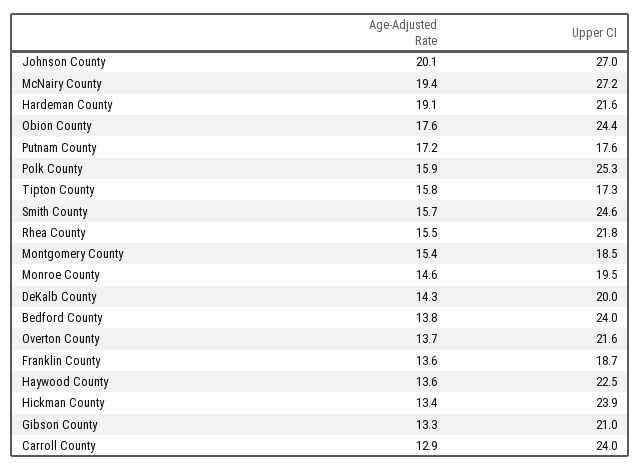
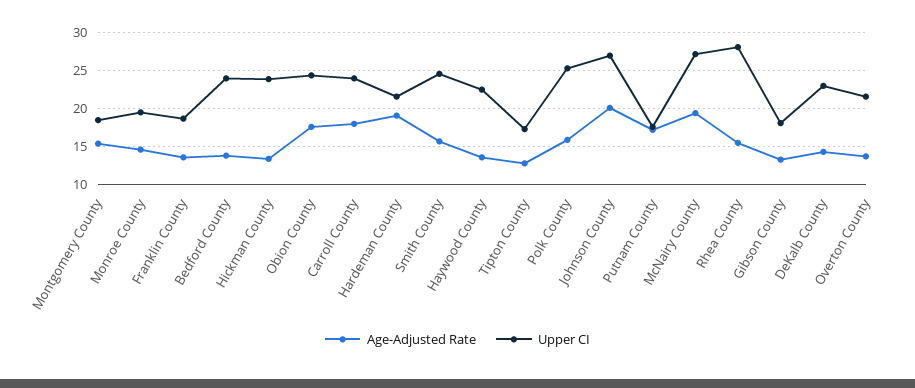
  {
    "Age-Adjusted Rate": {
      "Johnson County": 20.1,
      "McNairy County": 19.4,
      "Hardeman County": 19.1,
      "Obion County": 17.6,
      "Putnam County": 17.2,
      "Polk County": 15.9,
-     "Tipton County": 15.8,
+     "Tipton County": 13,
      "Smith County": 15.7,
      "Rhea County": 15.5,
      "Montgomery County": 15.4,
      "Monroe County": 14.6,
      "DeKalb County": 14.3,
      "Bedford County": 13.8,
      "Overton County": 13.7,
      "Franklin County": 13.6,
      "Haywood County": 13.6,
      "Hickman County": 13.4,
      "Gibson County": 13.3,
-     "Carroll County": 12.9
+     "Carroll County": 18
    },
    "Upper CI": {
      "Johnson County": 27,
      "McNairy County": 27.2,
      "Hardeman County": 21.6,
      "Obion County": 24.4,
      "Putnam County": 17.6,
      "Polk County": 25.3,
      "Tipton County": 17.3,
      "Smith County": 24.6,
-     "Rhea County": 21.8,
+     "Rhea County": 28,
      "Montgomery County": 18.5,
      "Monroe County": 19.5,
-     "DeKalb County": 20,
+     "DeKalb County": 23,
      "Bedford County": 24,
      "Overton County": 21.6,
      "Franklin County": 18.7,
      "Haywood County": 22.5,
      "Hickman County": 23.9,
-     "Gibson County": 21,
+     "Gibson County": 18,
      "Carroll County": 24
    }
  }

